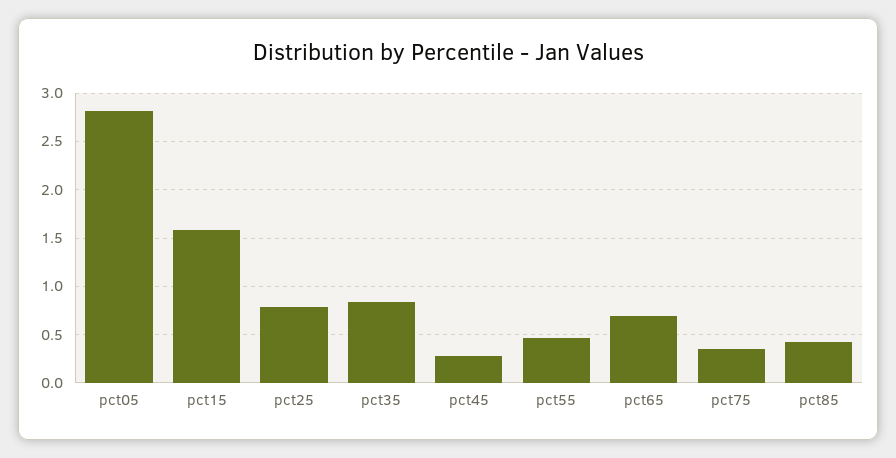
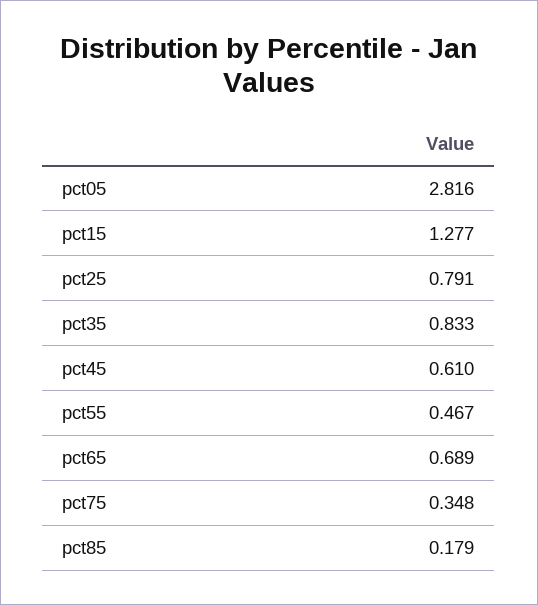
  {
    "pct05": 2.816,
-   "pct15": 1.6,
+   "pct15": 1.277,
    "pct25": 0.791,
    "pct35": 0.833,
-   "pct45": 0.3,
+   "pct45": 0.61,
    "pct55": 0.467,
    "pct65": 0.689,
    "pct75": 0.348,
-   "pct85": 0.4
+   "pct85": 0.179
  }

